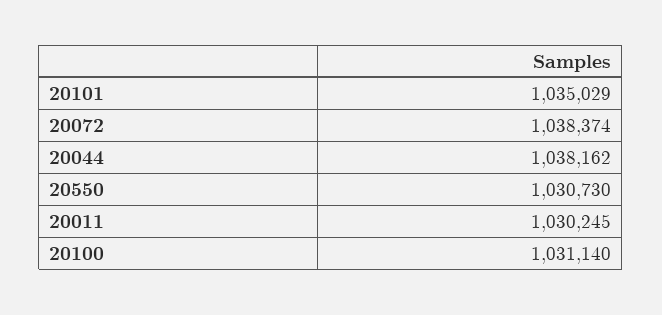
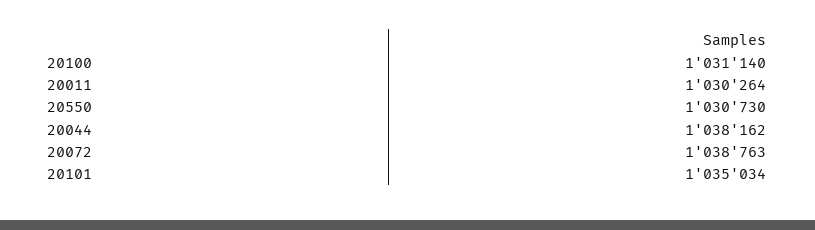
  {
-   "20101": 1035029,
+   "20101": 1035034,
-   "20072": 1038374,
+   "20072": 1038763,
    "20044": 1038162,
    "20550": 1030730,
-   "20011": 1030245,
+   "20011": 1030264,
    "20100": 1031140
  }

